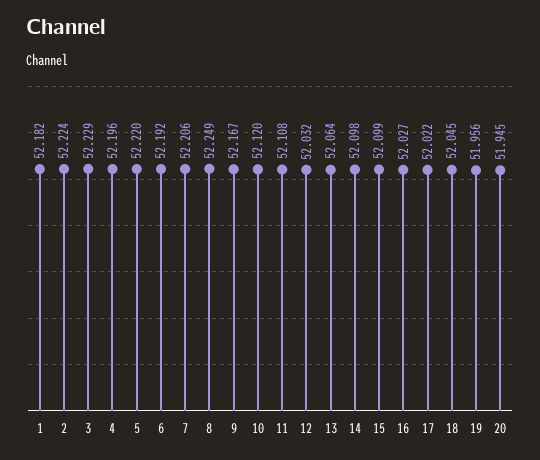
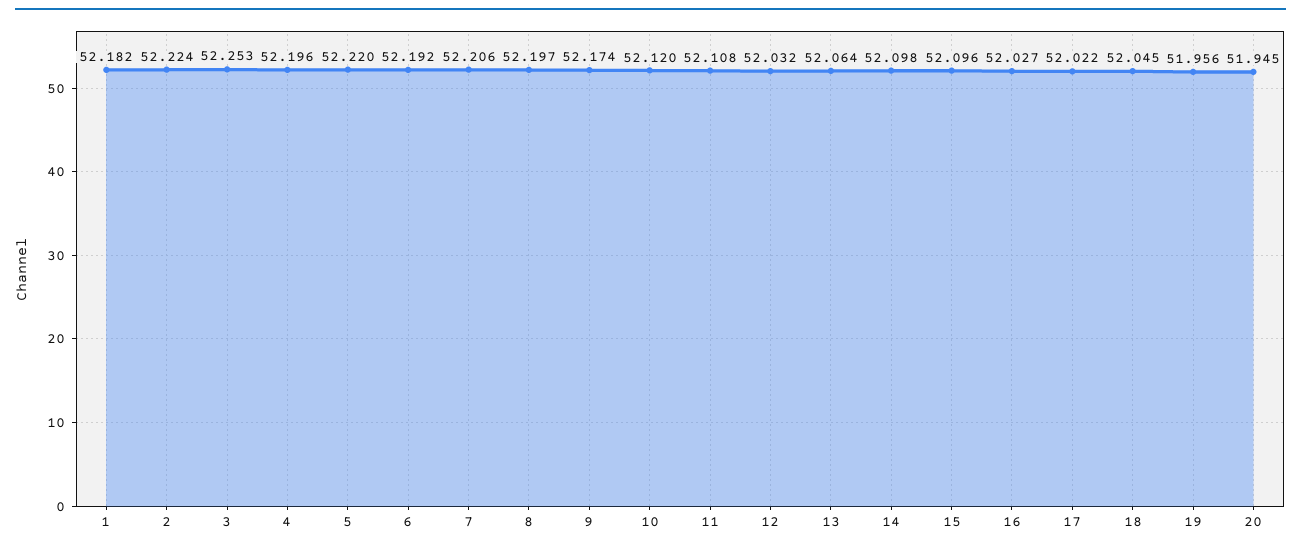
  {
    "1": 52.182,
    "2": 52.224,
-   "3": 52.229,
+   "3": 52.253,
    "4": 52.196,
    "5": 52.22,
    "6": 52.192,
    "7": 52.206,
-   "8": 52.249,
+   "8": 52.197,
-   "9": 52.167,
+   "9": 52.174,
    "10": 52.12,
    "11": 52.108,
    "12": 52.032,
    "13": 52.064,
    "14": 52.098,
-   "15": 52.099,
+   "15": 52.096,
    "16": 52.027,
    "17": 52.022,
    "18": 52.045,
    "19": 51.956,
    "20": 51.945
  }

